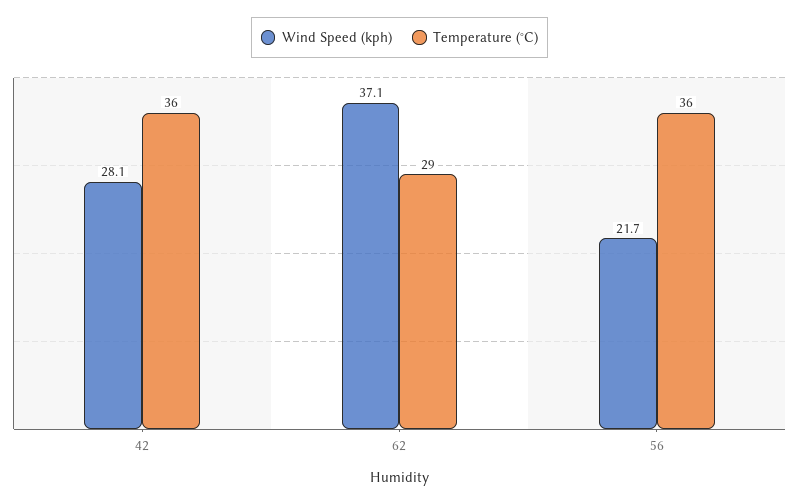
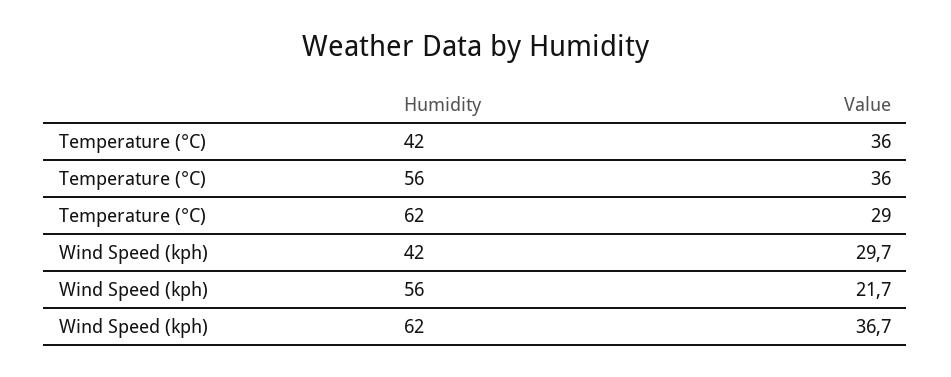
  {
    "Wind Speed (kph)": {
-     "42": 28.1,
+     "42": 29.7,
-     "62": 37.1,
+     "62": 36.7,
      "56": 21.7
    },
    "Temperature (°C)": {
      "42": 36,
      "62": 29,
      "56": 36
    }
  }

